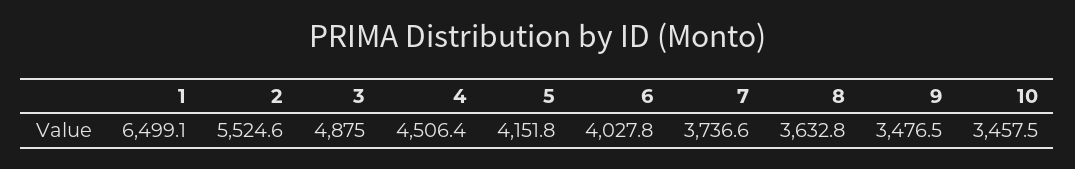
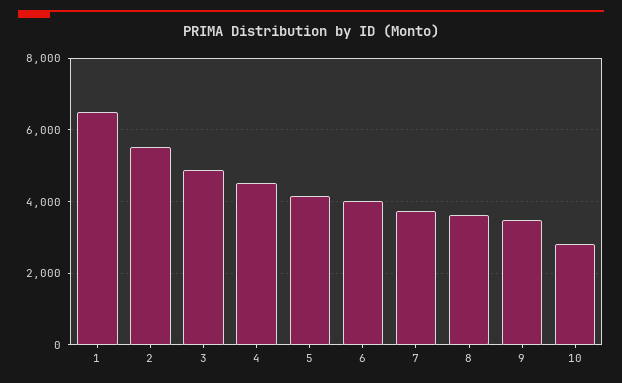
  {
    "1": 6499.1,
    "2": 5524.6,
    "3": 4875,
    "4": 4506.4,
    "5": 4151.8,
    "6": 4027.8,
    "7": 3736.6,
    "8": 3632.8,
    "9": 3476.5,
-   "10": 3457.5
+   "10": 2800
  }

